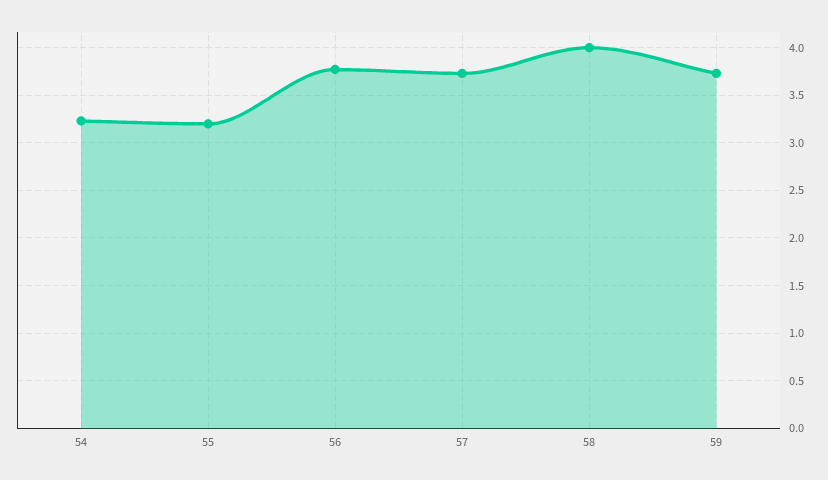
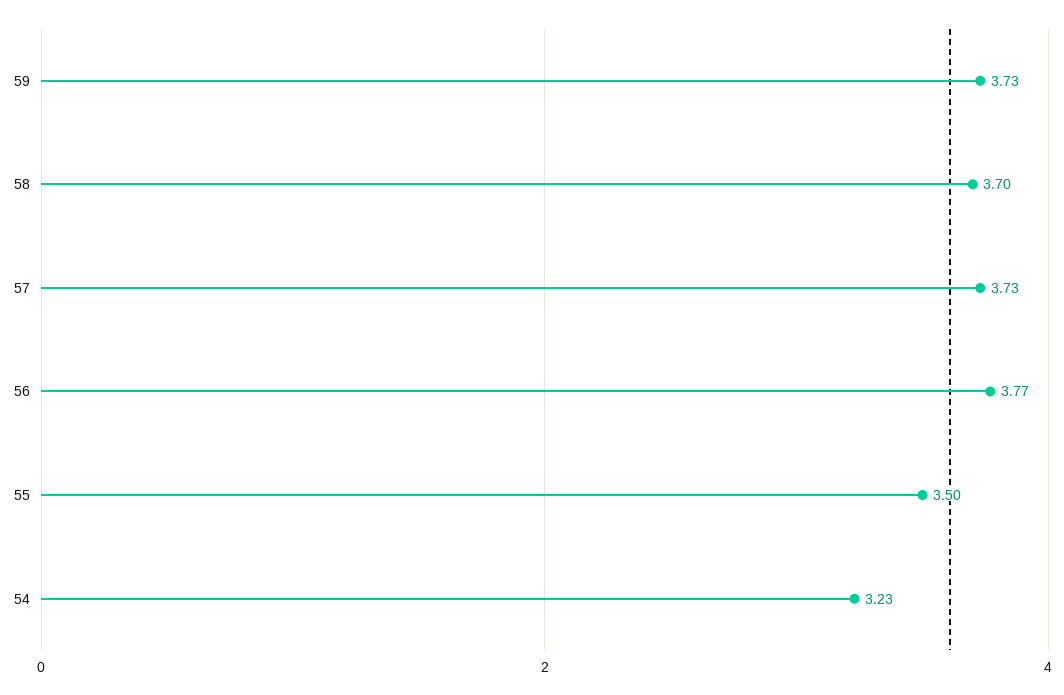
  {
    "54": 3.23,
-   "55": 3.2,
+   "55": 3.5,
    "56": 3.77,
    "57": 3.73,
-   "58": 4,
+   "58": 3.7,
    "59": 3.73
  }

